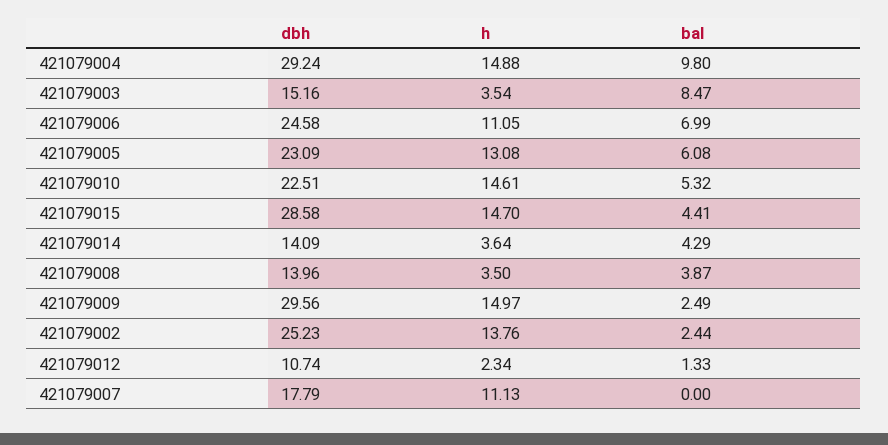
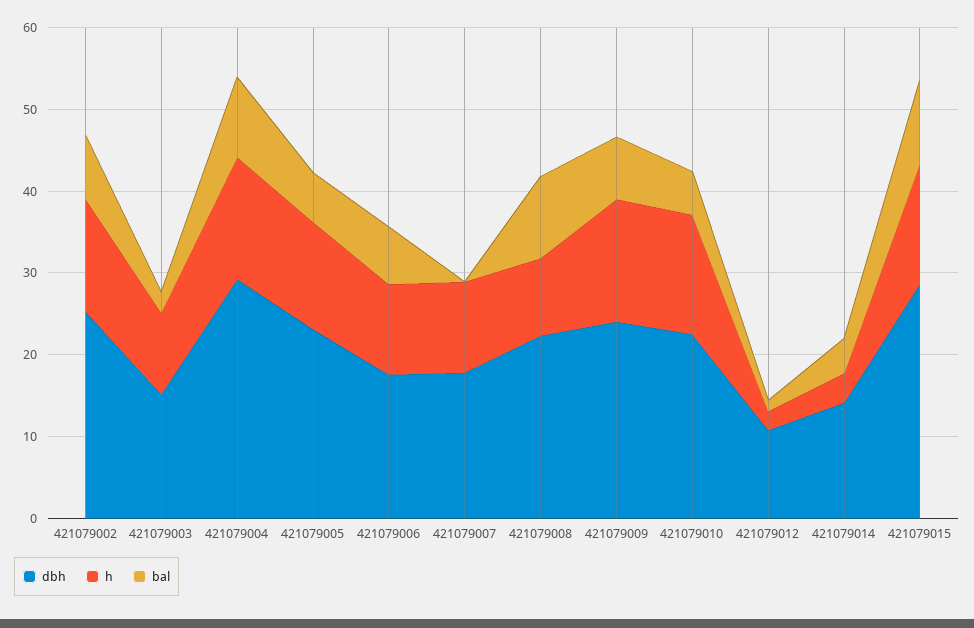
  {
    "dbh": {
      "421079004": 29.24,
      "421079003": 15.16,
-     "421079006": 24.58,
+     "421079006": 18,
      "421079005": 23.09,
      "421079010": 22.51,
      "421079015": 28.58,
      "421079014": 14.09,
-     "421079008": 13.96,
+     "421079008": 22,
-     "421079009": 29.56,
+     "421079009": 24,
      "421079002": 25.23,
      "421079012": 10.74,
      "421079007": 17.79
    },
    "h": {
      "421079004": 14.88,
-     "421079003": 3.54,
+     "421079003": 10,
      "421079006": 11.05,
      "421079005": 13.08,
      "421079010": 14.61,
      "421079015": 14.7,
      "421079014": 3.64,
-     "421079008": 3.5,
+     "421079008": 10,
      "421079009": 14.97,
      "421079002": 13.76,
      "421079012": 2.34,
      "421079007": 11.13
    },
    "bal": {
      "421079004": 9.8,
-     "421079003": 8.47,
+     "421079003": 2,
      "421079006": 6.99,
      "421079005": 6.08,
      "421079010": 5.32,
-     "421079015": 4.41,
+     "421079015": 10,
      "421079014": 4.29,
-     "421079008": 3.87,
+     "421079008": 10,
-     "421079009": 2.49,
+     "421079009": 8,
-     "421079002": 2.44,
+     "421079002": 8,
      "421079012": 1.33,
      "421079007": 0
    }
  }

